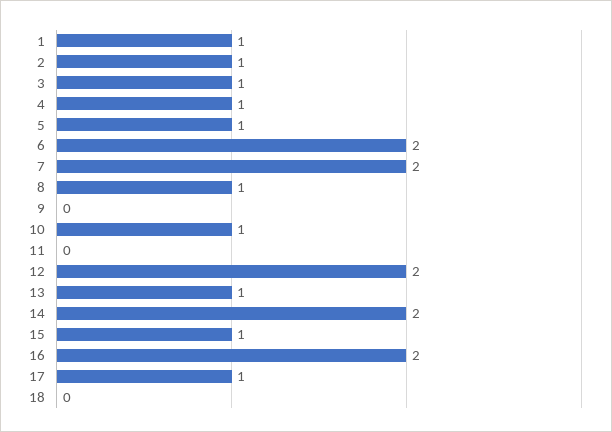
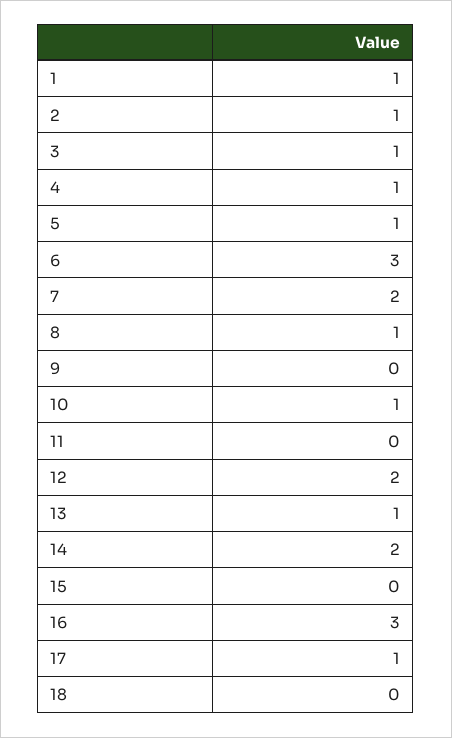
  {
    "1": 1,
    "2": 1,
    "3": 1,
    "4": 1,
    "5": 1,
-   "6": 2,
+   "6": 3,
    "7": 2,
    "8": 1,
    "9": 0,
    "10": 1,
    "11": 0,
    "12": 2,
    "13": 1,
    "14": 2,
-   "15": 1,
+   "15": 0,
-   "16": 2,
+   "16": 3,
    "17": 1,
    "18": 0
  }

